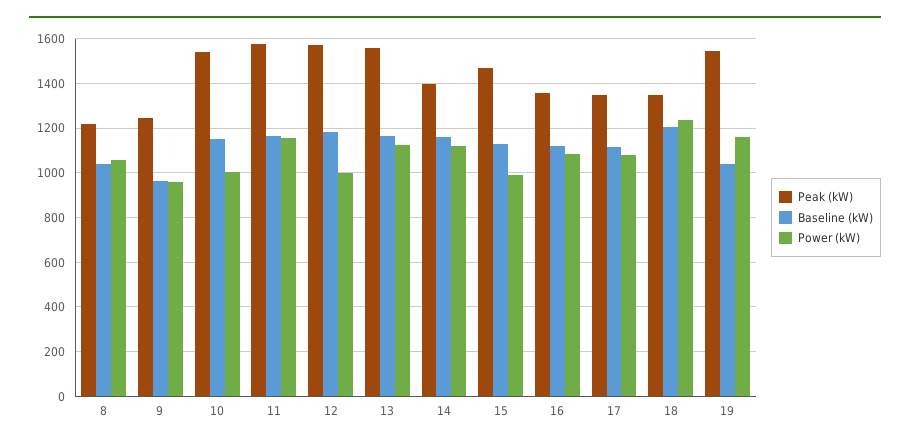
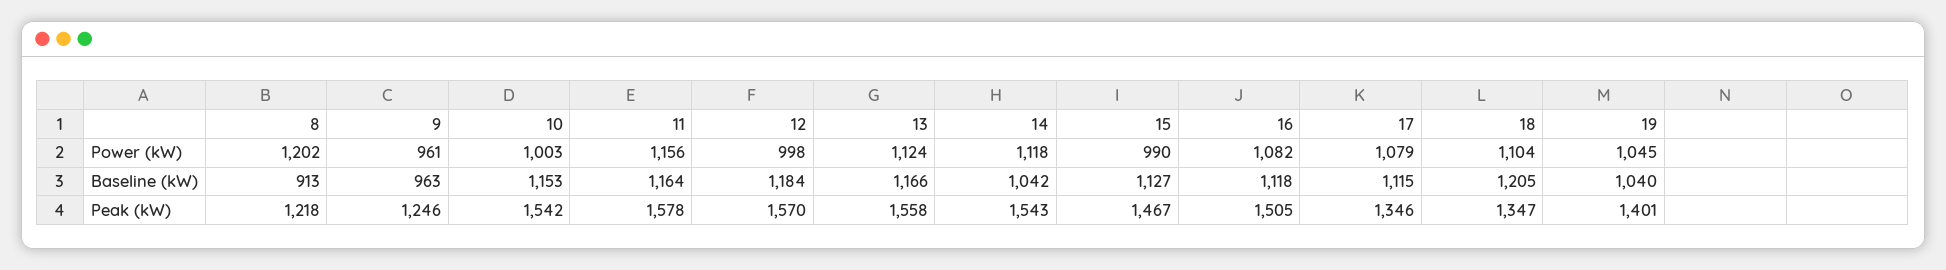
  {
    "Peak (kW)": {
      "8": 1218,
      "9": 1246,
      "10": 1542,
      "11": 1578,
      "12": 1570,
      "13": 1558,
-     "14": 1400,
+     "14": 1543,
      "15": 1467,
-     "16": 1350,
+     "16": 1505,
      "17": 1346,
      "18": 1347,
-     "19": 1550
+     "19": 1401
    },
    "Baseline (kW)": {
-     "8": 1050,
+     "8": 913,
      "9": 963,
      "10": 1153,
      "11": 1164,
      "12": 1184,
      "13": 1166,
-     "14": 1150,
+     "14": 1042,
      "15": 1127,
      "16": 1118,
      "17": 1115,
      "18": 1205,
      "19": 1040
    },
    "Power (kW)": {
-     "8": 1050,
+     "8": 1202,
      "9": 961,
      "10": 1003,
      "11": 1156,
      "12": 998,
      "13": 1124,
      "14": 1118,
      "15": 990,
      "16": 1082,
      "17": 1079,
-     "18": 1250,
+     "18": 1104,
-     "19": 1150
+     "19": 1045
    }
  }

